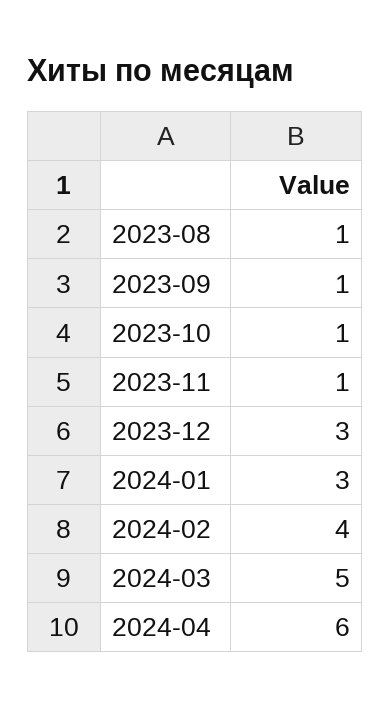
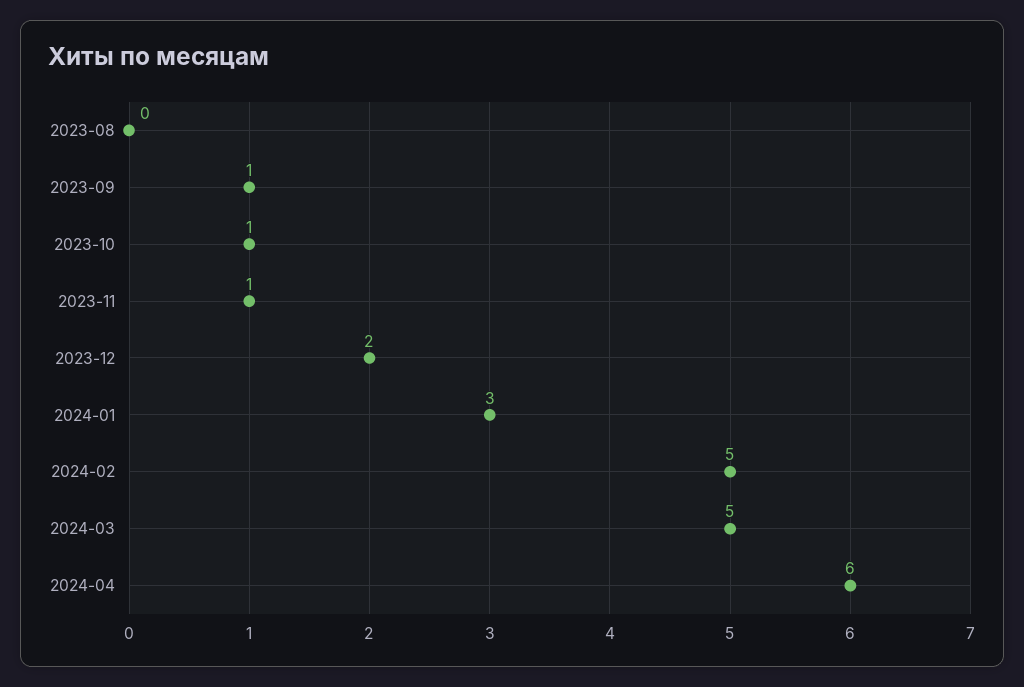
  {
-   "2023-08": 1,
+   "2023-08": 0,
    "2023-09": 1,
    "2023-10": 1,
    "2023-11": 1,
-   "2023-12": 3,
+   "2023-12": 2,
    "2024-01": 3,
-   "2024-02": 4,
+   "2024-02": 5,
    "2024-03": 5,
    "2024-04": 6
  }

